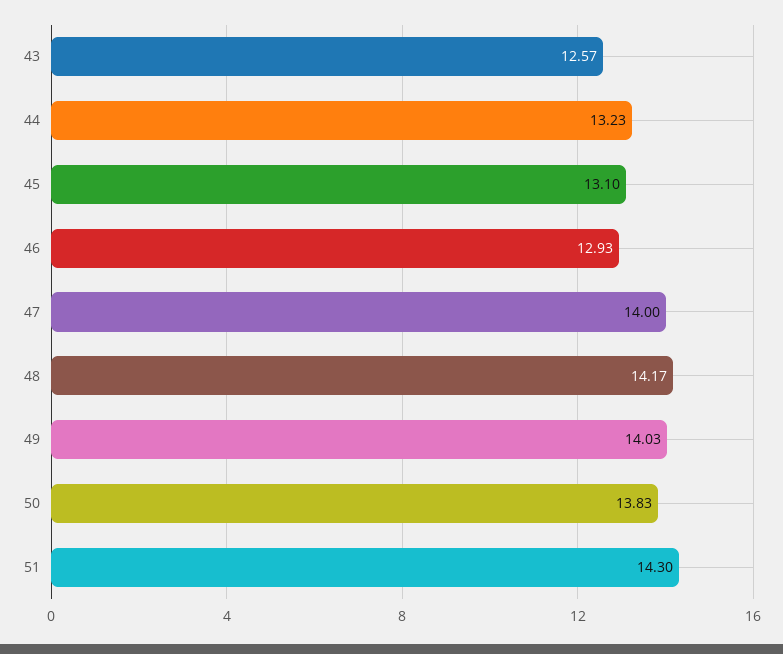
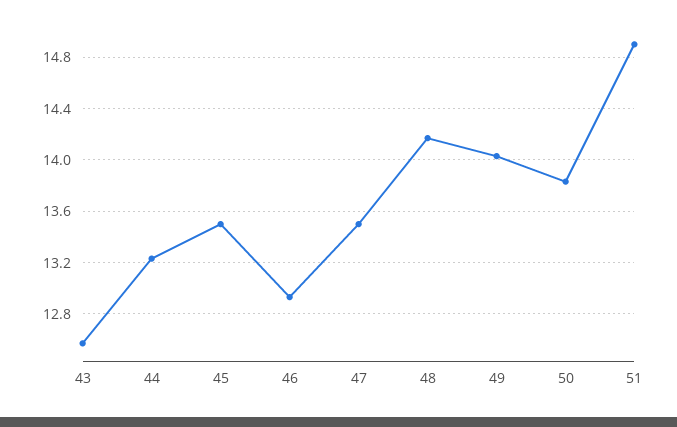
  {
    "43": 12.57,
    "44": 13.23,
-   "45": 13.1,
+   "45": 13.5,
    "46": 12.93,
-   "47": 14,
+   "47": 13.5,
    "48": 14.17,
    "49": 14.03,
    "50": 13.83,
-   "51": 14.3
+   "51": 14.9
  }

